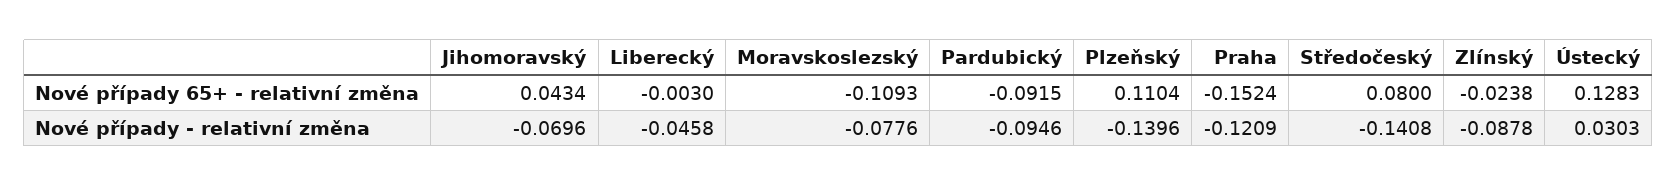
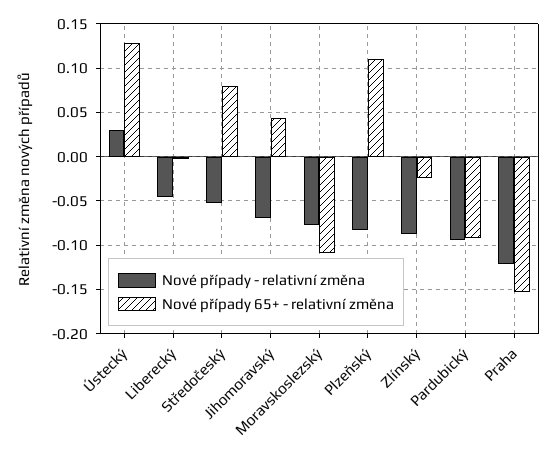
  {
    "Nové případy 65+ - relativní změna": {
      "Jihomoravský": 0.0434,
      "Liberecký": -0.003,
      "Moravskoslezský": -0.1093,
      "Pardubický": -0.0915,
      "Plzeňský": 0.1104,
      "Praha": -0.1524,
      "Středočeský": 0.08,
      "Zlínský": -0.0238,
      "Ústecký": 0.1283
    },
    "Nové případy - relativní změna": {
      "Jihomoravský": -0.0696,
      "Liberecký": -0.0458,
      "Moravskoslezský": -0.0776,
      "Pardubický": -0.0946,
-     "Plzeňský": -0.1396,
+     "Plzeňský": -0.08,
      "Praha": -0.1209,
-     "Středočeský": -0.1408,
+     "Středočeský": -0.05,
      "Zlínský": -0.0878,
      "Ústecký": 0.0303
    }
  }

